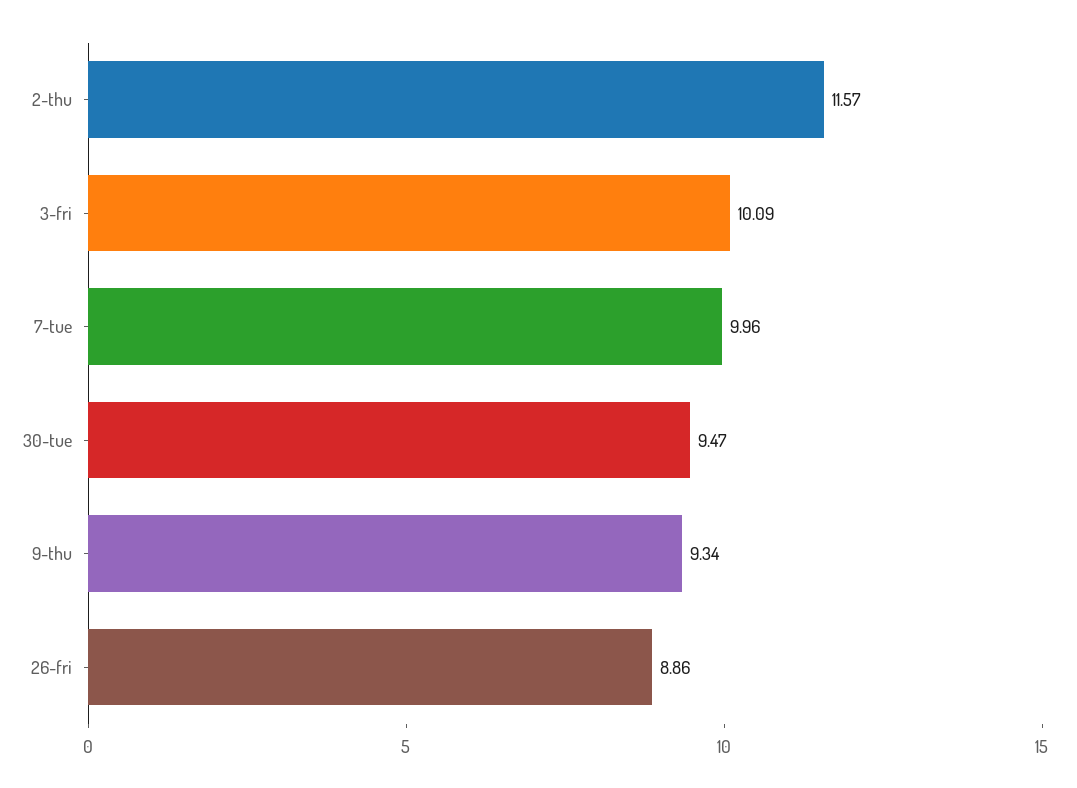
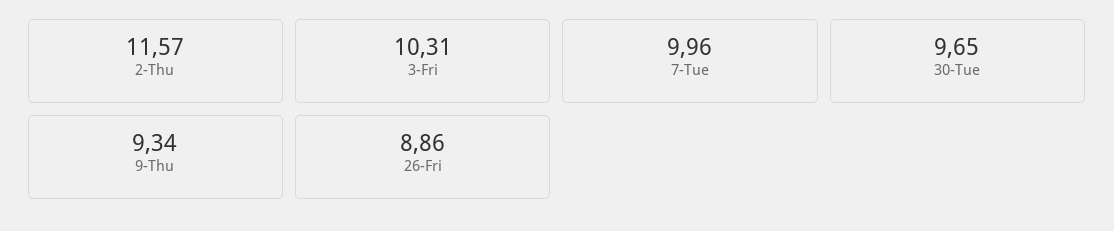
  {
    "2-thu": 11.57,
-   "3-fri": 10.09,
+   "3-fri": 10.31,
    "7-tue": 9.96,
-   "30-tue": 9.47,
+   "30-tue": 9.65,
    "9-thu": 9.34,
    "26-fri": 8.86
  }

